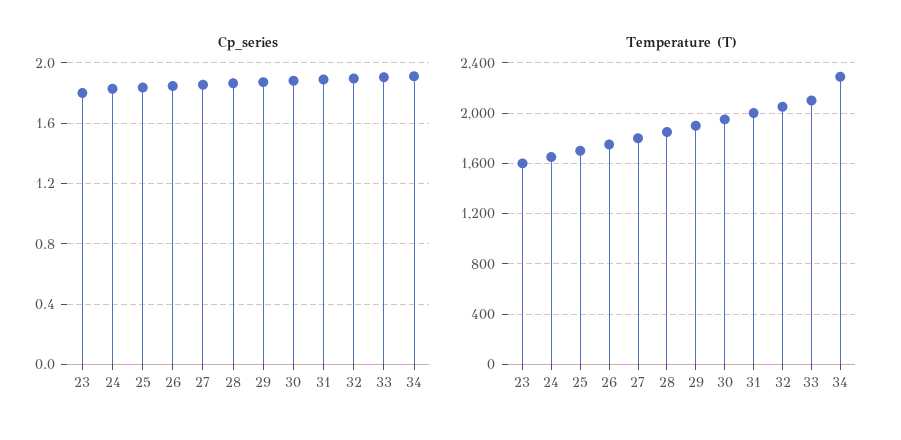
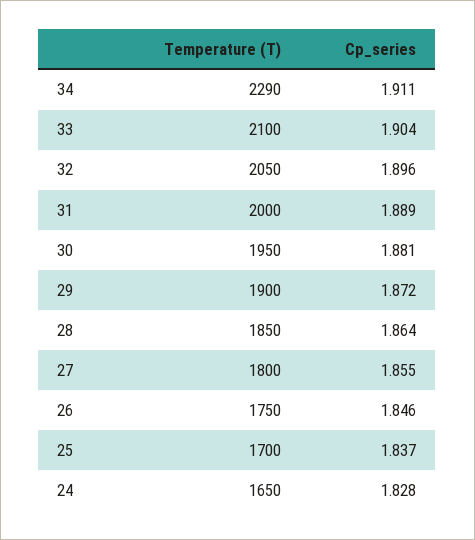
  {
    "Cp_series": {
-     "23": 1.8,
      "24": 1.828,
      "25": 1.837,
      "26": 1.846,
      "27": 1.855,
      "28": 1.864,
      "29": 1.872,
      "30": 1.881,
      "31": 1.889,
      "32": 1.896,
      "33": 1.904,
      "34": 1.911
    },
    "Temperature (T)": {
-     "23": 1600,
      "24": 1650,
      "25": 1700,
      "26": 1750,
      "27": 1800,
      "28": 1850,
      "29": 1900,
      "30": 1950,
      "31": 2000,
      "32": 2050,
      "33": 2100,
      "34": 2290
    }
  }

